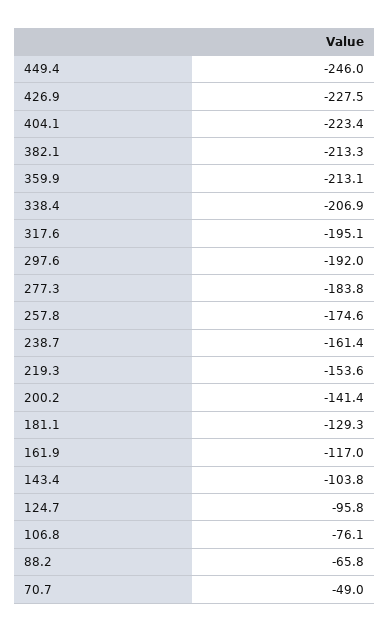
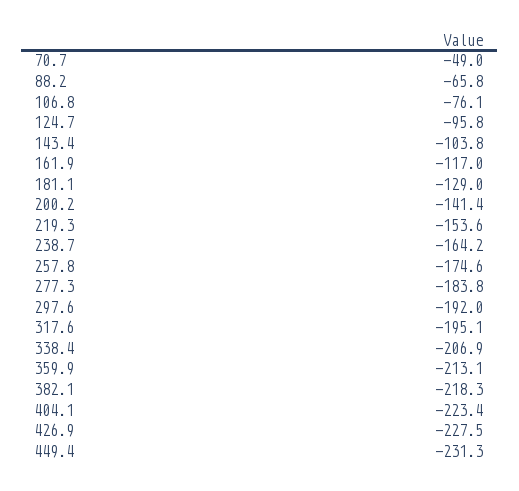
  {
-   "449.4": -246,
+   "449.4": -231.3,
    "426.9": -227.5,
    "404.1": -223.4,
-   "382.1": -213.3,
+   "382.1": -218.3,
    "359.9": -213.1,
    "338.4": -206.9,
    "317.6": -195.1,
    "297.6": -192,
    "277.3": -183.8,
    "257.8": -174.6,
-   "238.7": -161.4,
+   "238.7": -164.2,
    "219.3": -153.6,
    "200.2": -141.4,
-   "181.1": -129.3,
+   "181.1": -129,
    "161.9": -117,
    "143.4": -103.8,
    "124.7": -95.8,
    "106.8": -76.1,
    "88.2": -65.8,
    "70.7": -49
  }

